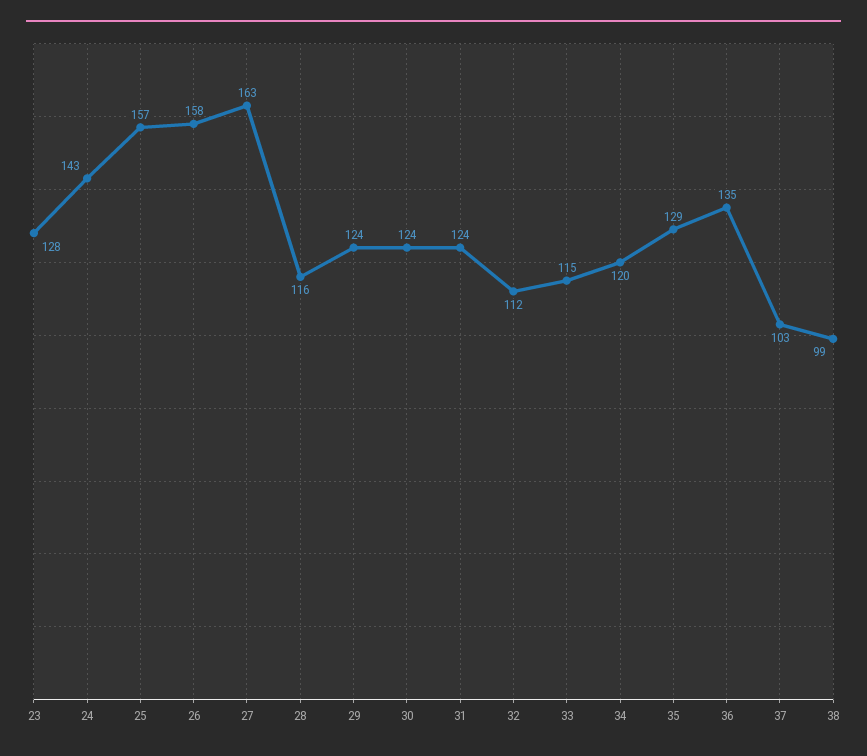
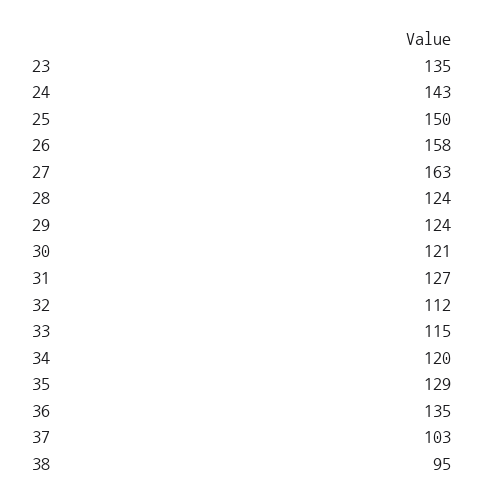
  {
-   "23": 128,
+   "23": 135,
    "24": 143,
-   "25": 157,
+   "25": 150,
    "26": 158,
    "27": 163,
-   "28": 116,
+   "28": 124,
    "29": 124,
-   "30": 124,
+   "30": 121,
-   "31": 124,
+   "31": 127,
    "32": 112,
    "33": 115,
    "34": 120,
    "35": 129,
    "36": 135,
    "37": 103,
-   "38": 99
+   "38": 95
  }

